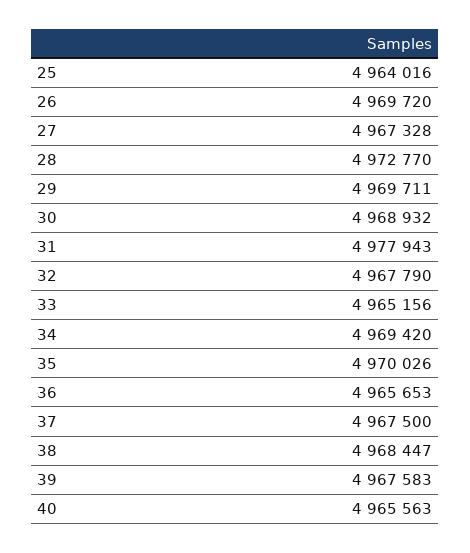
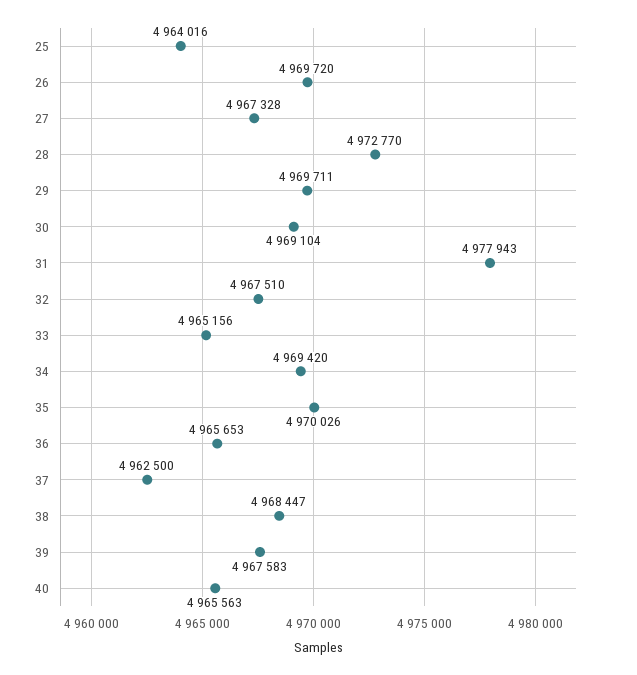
  {
    "25": 4964016,
    "26": 4969720,
    "27": 4967328,
    "28": 4972770,
    "29": 4969711,
-   "30": 4968932,
+   "30": 4969104,
    "31": 4977943,
-   "32": 4967790,
+   "32": 4967510,
    "33": 4965156,
    "34": 4969420,
    "35": 4970026,
    "36": 4965653,
-   "37": 4967500,
+   "37": 4962500,
    "38": 4968447,
    "39": 4967583,
    "40": 4965563
  }

